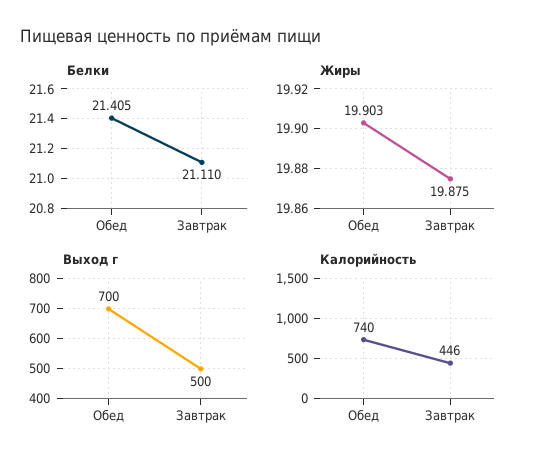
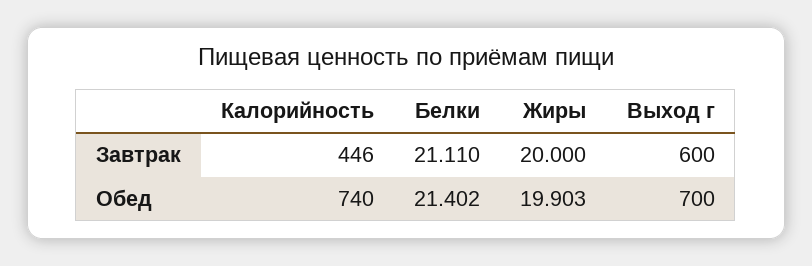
  {
    "Белки": {
-     "Обед": 21.405,
+     "Обед": 21.402,
      "Завтрак": 21.11
    },
    "Жиры": {
      "Обед": 19.903,
-     "Завтрак": 19.875
+     "Завтрак": 20
    },
    "Выход г": {
      "Обед": 700,
-     "Завтрак": 500
+     "Завтрак": 600
    },
    "Калорийность": {
      "Обед": 740,
      "Завтрак": 446
    }
  }

